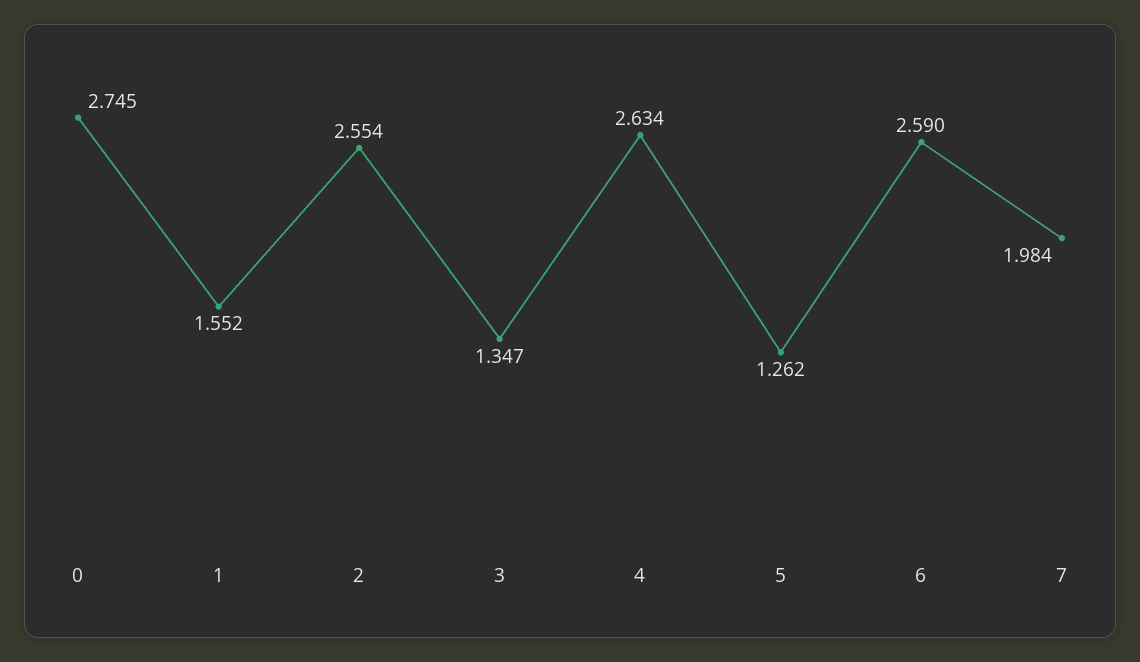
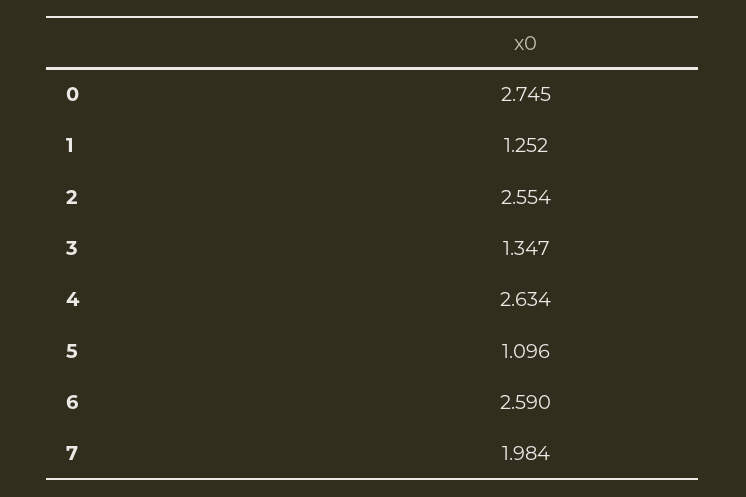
  {
    "0": 2.745,
-   "1": 1.552,
+   "1": 1.252,
    "2": 2.554,
    "3": 1.347,
    "4": 2.634,
-   "5": 1.262,
+   "5": 1.096,
    "6": 2.59,
    "7": 1.984
  }

